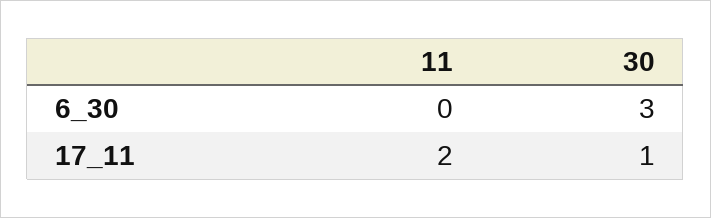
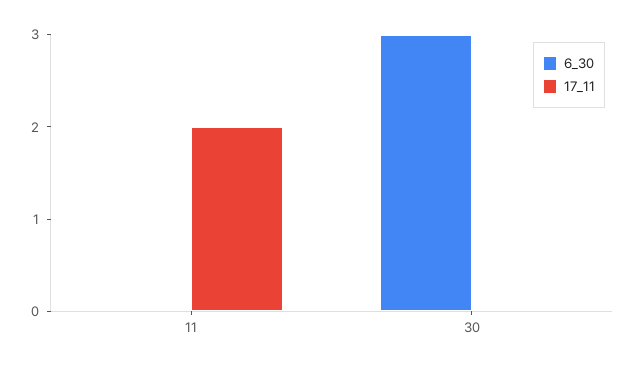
  {
    "6_30": {
      "11": 0,
      "30": 3
    },
    "17_11": {
      "11": 2,
-     "30": 1
+     "30": 0
    }
  }

